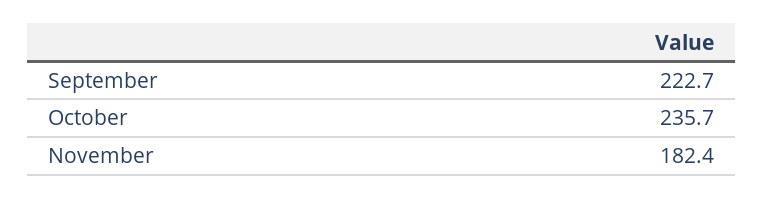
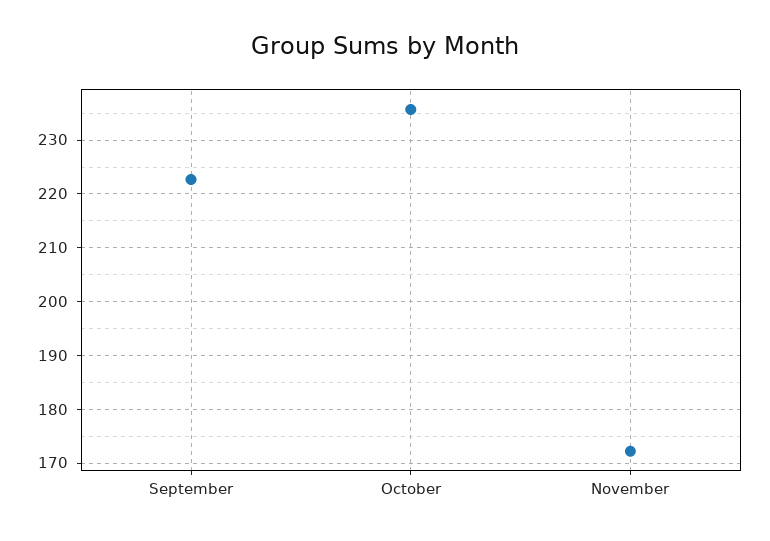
  {
    "September": 222.7,
    "October": 235.7,
-   "November": 182.4
+   "November": 172
  }

